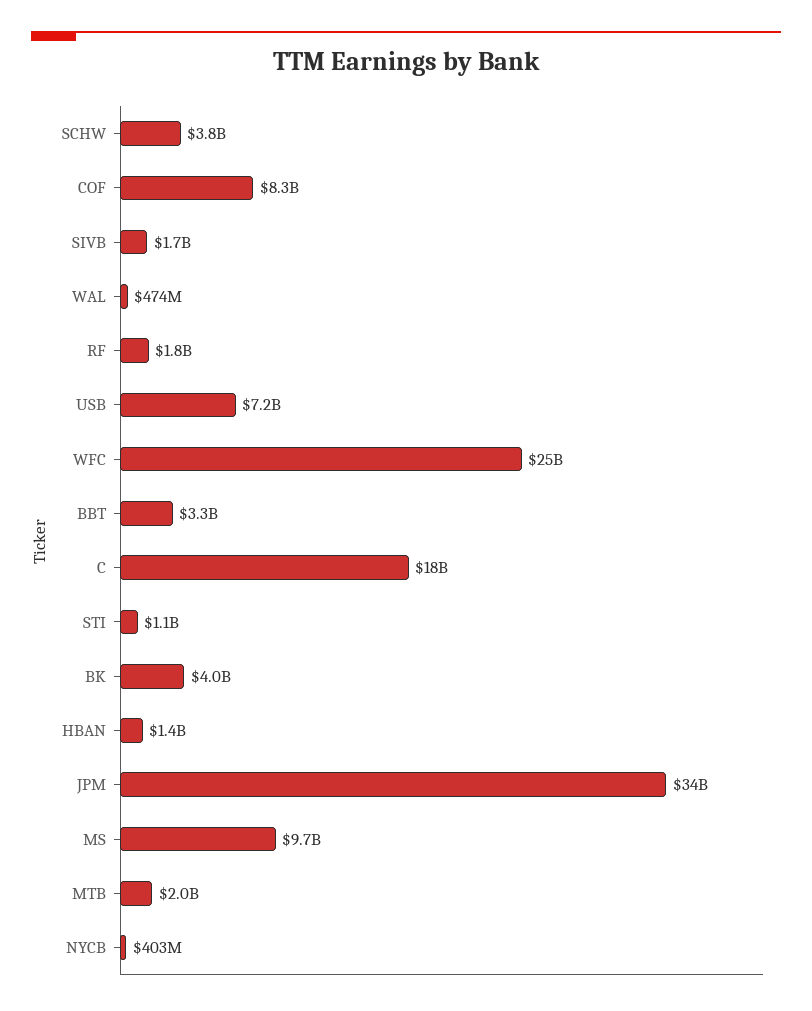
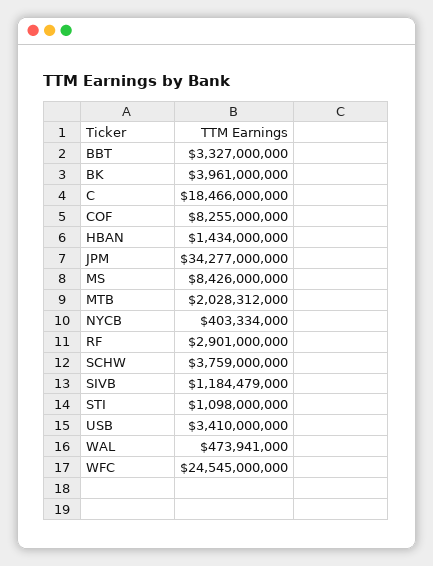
  {
    "SCHW": 3759000000,
    "COF": 8255000000,
-   "SIVB": 1700000000,
+   "SIVB": 1184479000,
    "WAL": 473941000,
-   "RF": 1800000000,
+   "RF": 2901000000,
-   "USB": 7200000000,
+   "USB": 3410000000,
    "WFC": 24545000000,
    "BBT": 3327000000,
    "C": 18466000000,
    "STI": 1098000000,
    "BK": 3961000000,
    "HBAN": 1434000000,
    "JPM": 34277000000,
-   "MS": 9700000000,
+   "MS": 8426000000,
    "MTB": 2028312000,
    "NYCB": 403334000
  }

